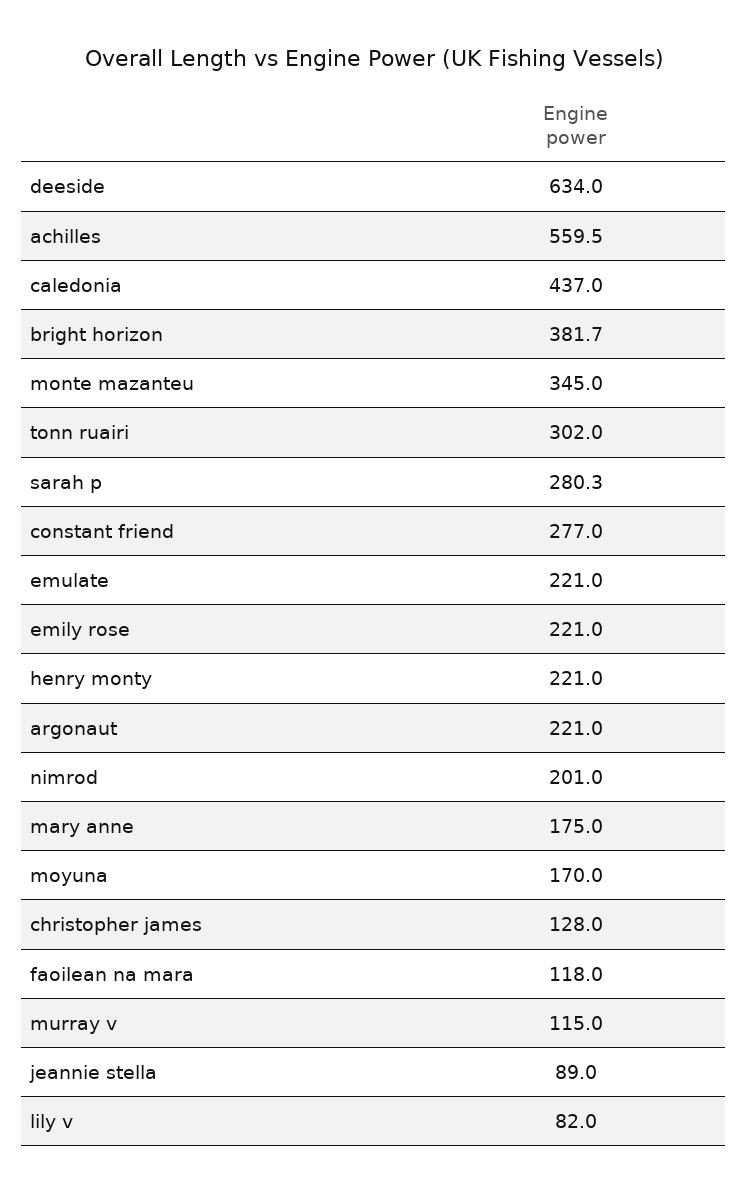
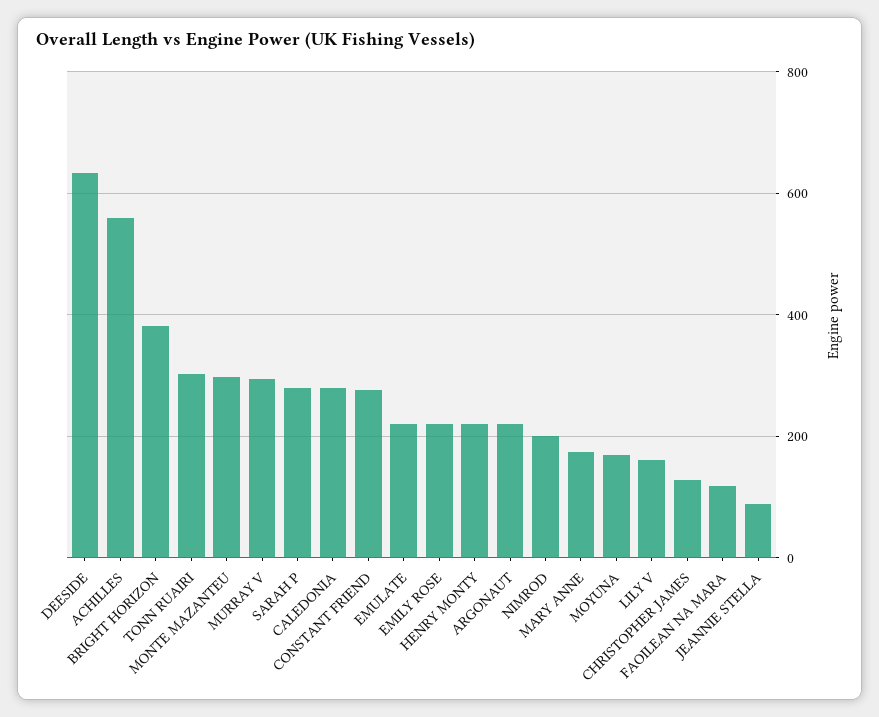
  {
    "deeside": 634,
    "achilles": 559.5,
-   "caledonia": 437,
+   "caledonia": 280,
    "bright horizon": 381.7,
-   "monte mazanteu": 345,
+   "monte mazanteu": 300,
    "tonn ruairi": 302,
    "sarah p": 280.3,
    "constant friend": 277,
    "emulate": 221,
    "emily rose": 221,
    "henry monty": 221,
    "argonaut": 221,
    "nimrod": 201,
    "mary anne": 175,
    "moyuna": 170,
    "christopher james": 128,
    "faoilean na mara": 118,
-   "murray v": 115,
+   "murray v": 300,
    "jeannie stella": 89,
-   "lily v": 82
+   "lily v": 160
  }

